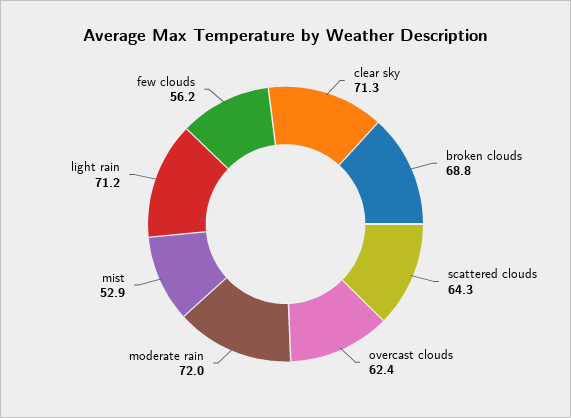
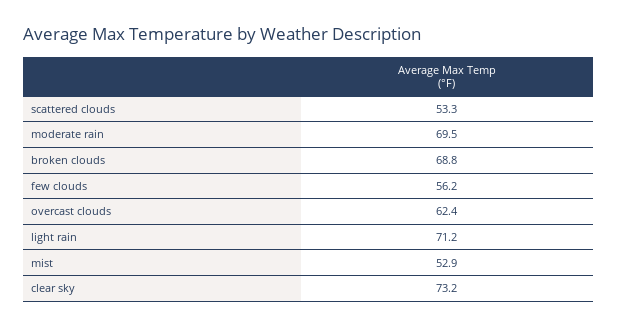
  {
-   "clear sky": 71.3,
+   "clear sky": 73.2,
    "broken clouds": 68.8,
-   "scattered clouds": 64.3,
+   "scattered clouds": 53.3,
    "overcast clouds": 62.4,
-   "moderate rain": 72,
+   "moderate rain": 69.5,
    "mist": 52.9,
    "light rain": 71.2,
    "few clouds": 56.2
  }

